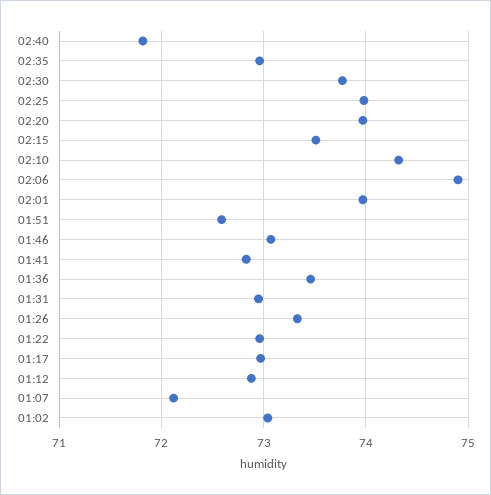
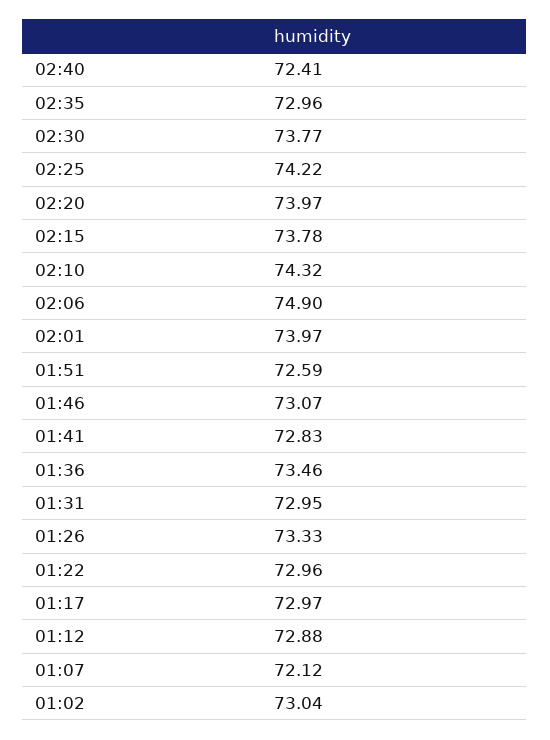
  {
-   "02:40": 71.8,
+   "02:40": 72.41,
    "02:35": 72.96,
    "02:30": 73.77,
-   "02:25": 74,
+   "02:25": 74.22,
    "02:20": 73.97,
-   "02:15": 73.5,
+   "02:15": 73.78,
    "02:10": 74.32,
    "02:06": 74.9,
    "02:01": 73.97,
    "01:51": 72.59,
    "01:46": 73.07,
    "01:41": 72.83,
    "01:36": 73.46,
    "01:31": 72.95,
    "01:26": 73.33,
    "01:22": 72.96,
    "01:17": 72.97,
    "01:12": 72.88,
    "01:07": 72.12,
    "01:02": 73.04
  }

